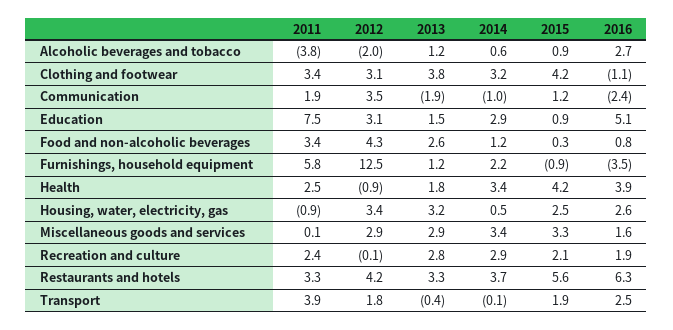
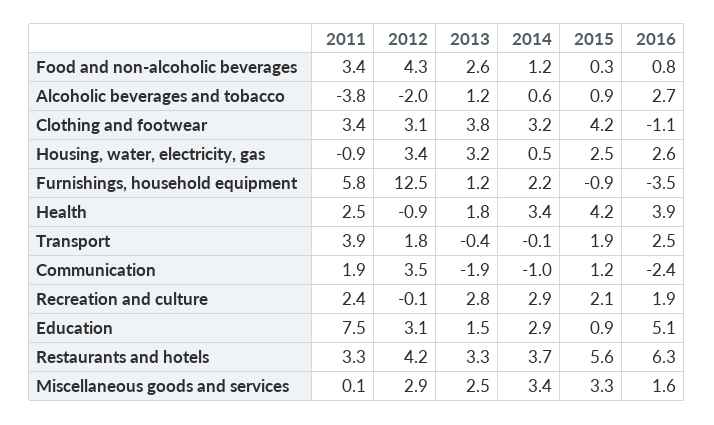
  {
    "2011": {
      "Alcoholic beverages and tobacco": -3.8,
      "Clothing and footwear": 3.4,
      "Communication": 1.9,
      "Education": 7.5,
      "Food and non-alcoholic beverages": 3.4,
      "Furnishings, household equipment": 5.8,
      "Health": 2.5,
      "Housing, water, electricity, gas": -0.9,
      "Miscellaneous goods and services": 0.1,
      "Recreation and culture": 2.4,
      "Restaurants and hotels": 3.3,
      "Transport": 3.9
    },
    "2012": {
      "Alcoholic beverages and tobacco": -2,
      "Clothing and footwear": 3.1,
      "Communication": 3.5,
      "Education": 3.1,
      "Food and non-alcoholic beverages": 4.3,
      "Furnishings, household equipment": 12.5,
      "Health": -0.9,
      "Housing, water, electricity, gas": 3.4,
      "Miscellaneous goods and services": 2.9,
      "Recreation and culture": -0.1,
      "Restaurants and hotels": 4.2,
      "Transport": 1.8
    },
    "2013": {
      "Alcoholic beverages and tobacco": 1.2,
      "Clothing and footwear": 3.8,
      "Communication": -1.9,
      "Education": 1.5,
      "Food and non-alcoholic beverages": 2.6,
      "Furnishings, household equipment": 1.2,
      "Health": 1.8,
      "Housing, water, electricity, gas": 3.2,
-     "Miscellaneous goods and services": 2.9,
+     "Miscellaneous goods and services": 2.5,
      "Recreation and culture": 2.8,
      "Restaurants and hotels": 3.3,
      "Transport": -0.4
    },
    "2014": {
      "Alcoholic beverages and tobacco": 0.6,
      "Clothing and footwear": 3.2,
      "Communication": -1,
      "Education": 2.9,
      "Food and non-alcoholic beverages": 1.2,
      "Furnishings, household equipment": 2.2,
      "Health": 3.4,
      "Housing, water, electricity, gas": 0.5,
      "Miscellaneous goods and services": 3.4,
      "Recreation and culture": 2.9,
      "Restaurants and hotels": 3.7,
      "Transport": -0.1
    },
    "2015": {
      "Alcoholic beverages and tobacco": 0.9,
      "Clothing and footwear": 4.2,
      "Communication": 1.2,
      "Education": 0.9,
      "Food and non-alcoholic beverages": 0.3,
      "Furnishings, household equipment": -0.9,
      "Health": 4.2,
      "Housing, water, electricity, gas": 2.5,
      "Miscellaneous goods and services": 3.3,
      "Recreation and culture": 2.1,
      "Restaurants and hotels": 5.6,
      "Transport": 1.9
    },
    "2016": {
      "Alcoholic beverages and tobacco": 2.7,
      "Clothing and footwear": -1.1,
      "Communication": -2.4,
      "Education": 5.1,
      "Food and non-alcoholic beverages": 0.8,
      "Furnishings, household equipment": -3.5,
      "Health": 3.9,
      "Housing, water, electricity, gas": 2.6,
      "Miscellaneous goods and services": 1.6,
      "Recreation and culture": 1.9,
      "Restaurants and hotels": 6.3,
      "Transport": 2.5
    }
  }

